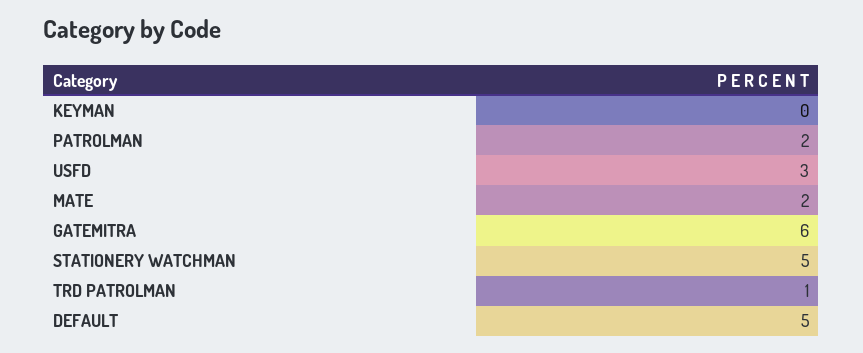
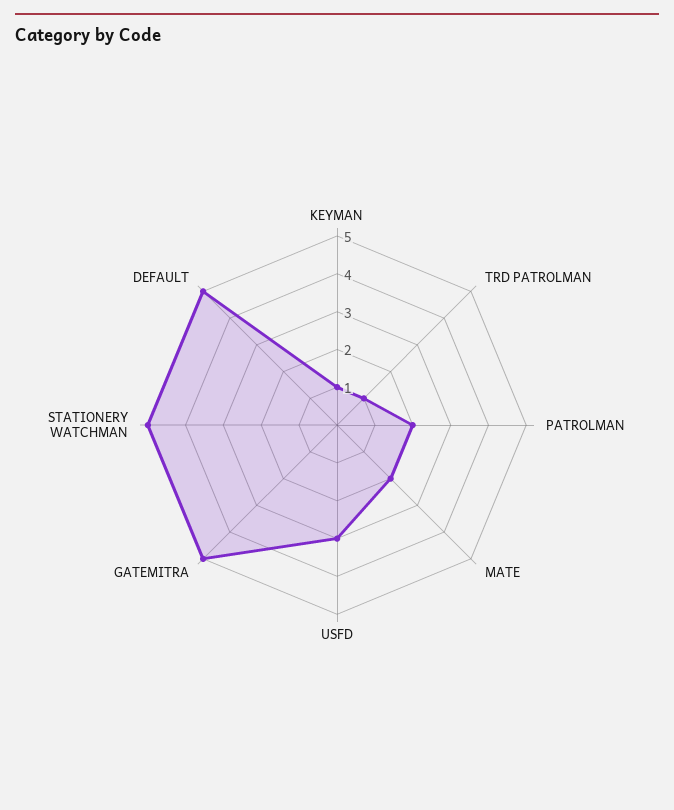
  {
-   "KEYMAN": 0,
+   "KEYMAN": 1,
    "PATROLMAN": 2,
    "USFD": 3,
    "MATE": 2,
-   "GATEMITRA": 6,
+   "GATEMITRA": 5,
    "STATIONERY WATCHMAN": 5,
    "TRD PATROLMAN": 1,
    "DEFAULT": 5
  }

